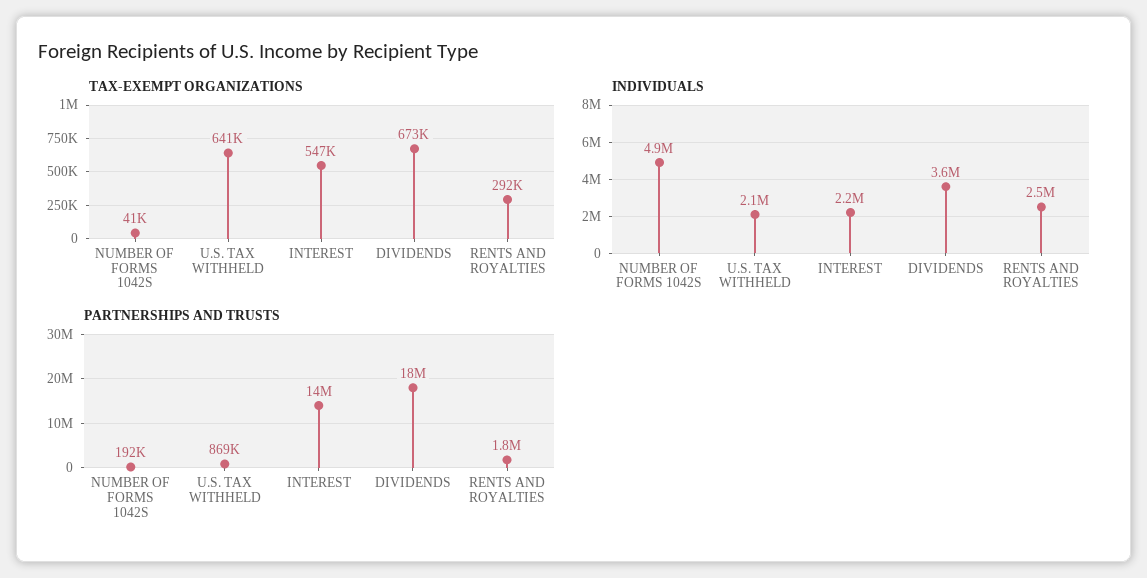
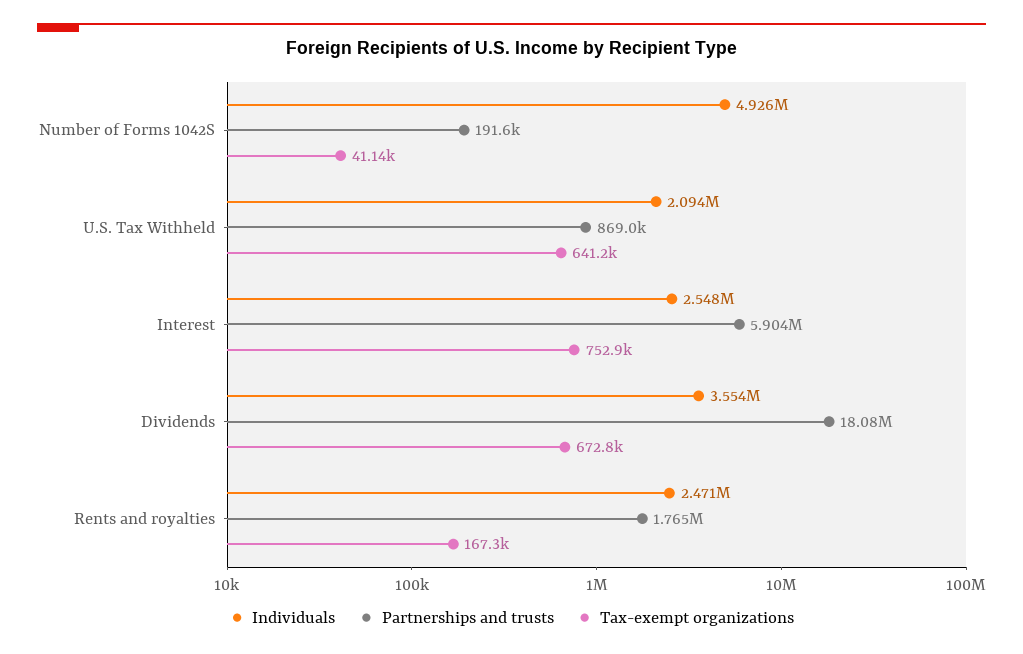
  {
    "TAX-EXEMPT ORGANIZATIONS": {
      "NUMBER OF FORMS 1042S": 41140,
      "U.S. TAX WITHHELD": 641200,
-     "INTEREST": 547000,
+     "INTEREST": 752900,
      "DIVIDENDS": 672800,
-     "RENTS AND ROYALTIES": 292000
+     "RENTS AND ROYALTIES": 167300
    },
    "INDIVIDUALS": {
      "NUMBER OF FORMS 1042S": 4926000,
      "U.S. TAX WITHHELD": 2094000,
-     "INTEREST": 2200000,
+     "INTEREST": 2548000,
      "DIVIDENDS": 3554000,
      "RENTS AND ROYALTIES": 2471000
    },
    "PARTNERSHIPS AND TRUSTS": {
      "NUMBER OF FORMS 1042S": 191600,
      "U.S. TAX WITHHELD": 869000,
-     "INTEREST": 14000000,
+     "INTEREST": 5904000,
      "DIVIDENDS": 18080000,
      "RENTS AND ROYALTIES": 1765000
    }
  }

